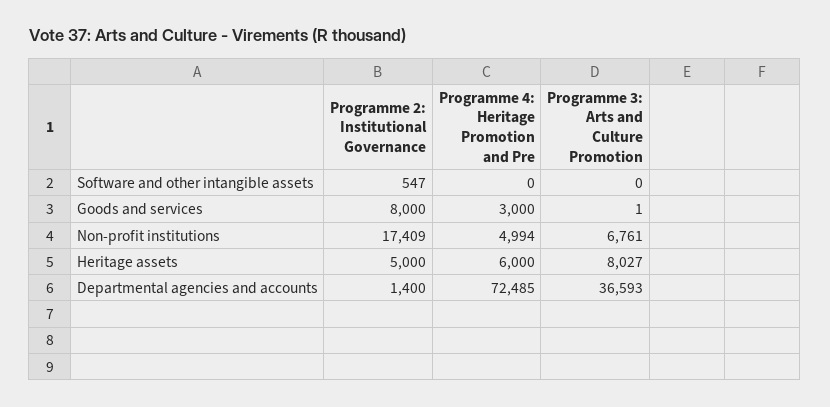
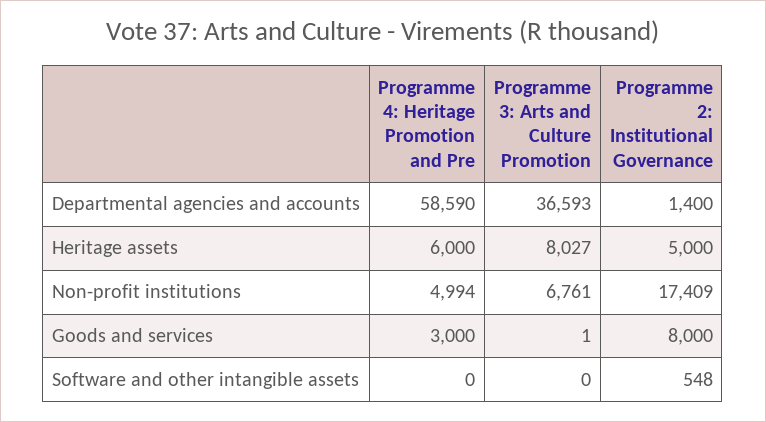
  {
    "Programme 2: Institutional Governance": {
-     "Software and other intangible assets": 547,
+     "Software and other intangible assets": 548,
      "Goods and services": 8000,
      "Non-profit institutions": 17409,
      "Heritage assets": 5000,
      "Departmental agencies and accounts": 1400
    },
    "Programme 4: Heritage Promotion and Pre": {
      "Software and other intangible assets": 0,
      "Goods and services": 3000,
      "Non-profit institutions": 4994,
      "Heritage assets": 6000,
-     "Departmental agencies and accounts": 72485
+     "Departmental agencies and accounts": 58590
    },
    "Programme 3: Arts and Culture Promotion": {
      "Software and other intangible assets": 0,
      "Goods and services": 1,
      "Non-profit institutions": 6761,
      "Heritage assets": 8027,
      "Departmental agencies and accounts": 36593
    }
  }

